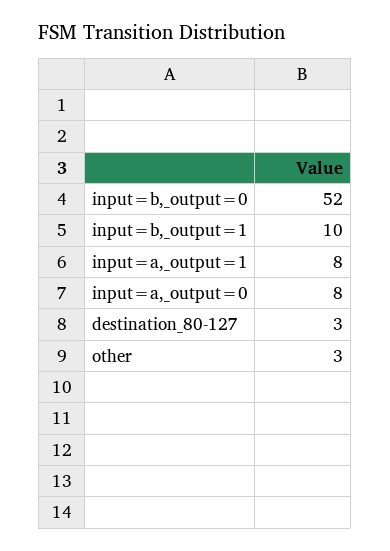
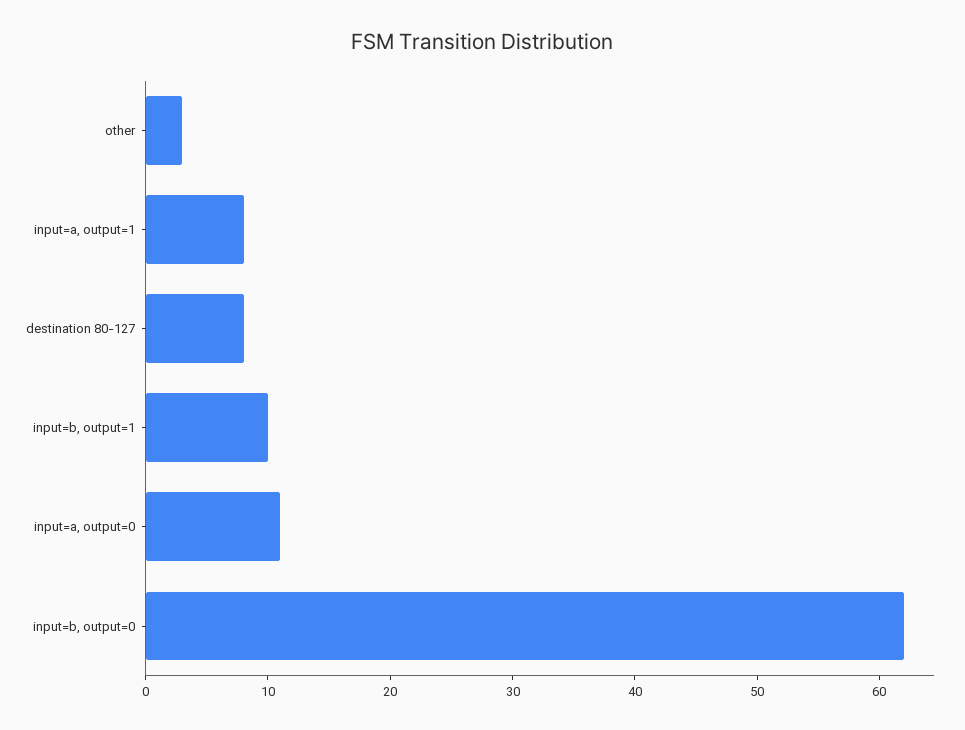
  {
-   "input=b,_output=0": 52,
+   "input=b,_output=0": 62,
    "input=b,_output=1": 10,
    "input=a,_output=1": 8,
-   "input=a,_output=0": 8,
+   "input=a,_output=0": 11,
-   "destination_80-127": 3,
+   "destination_80-127": 8,
    "other": 3
  }

